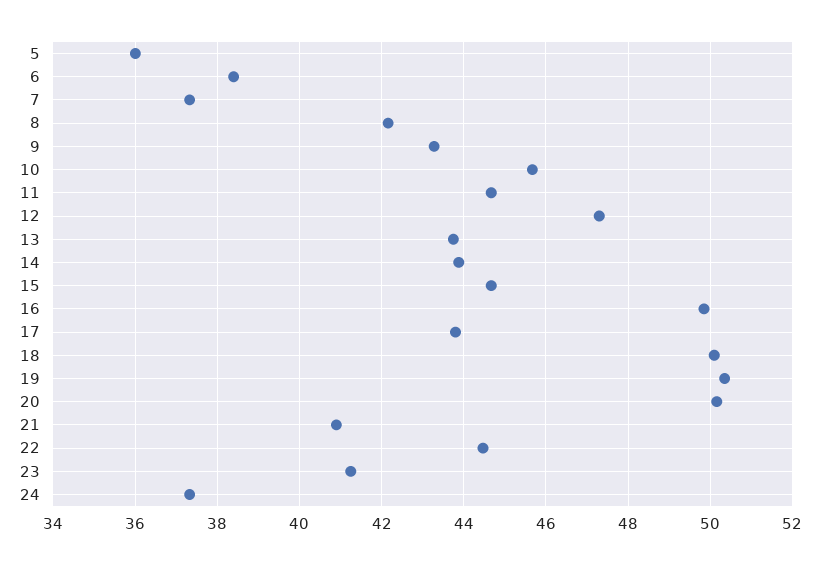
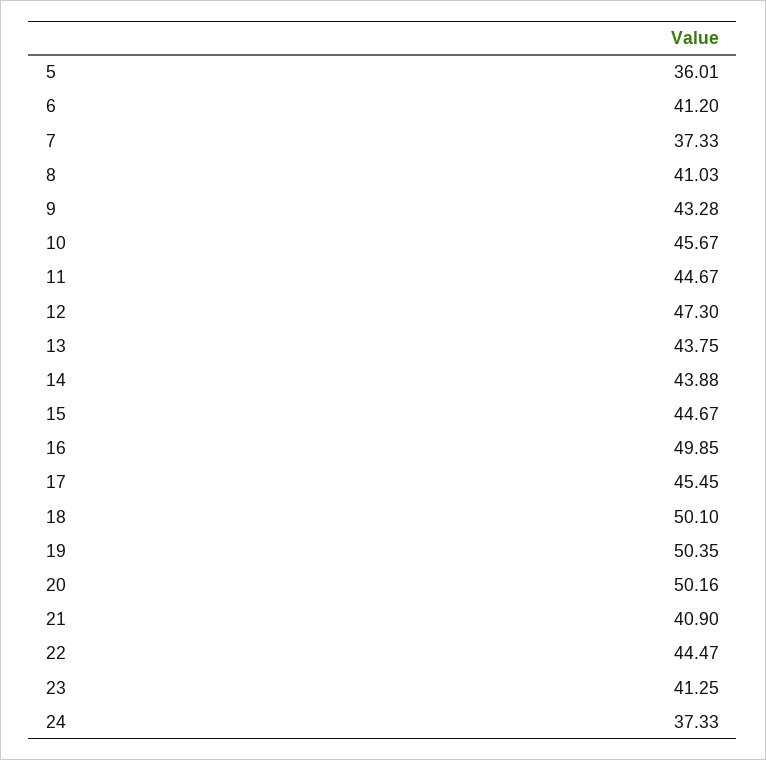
  {
    "5": 36.01,
-   "6": 38.4,
+   "6": 41.2,
    "7": 37.33,
-   "8": 42.2,
+   "8": 41.03,
    "9": 43.28,
    "10": 45.67,
    "11": 44.67,
    "12": 47.3,
    "13": 43.75,
    "14": 43.88,
    "15": 44.67,
    "16": 49.85,
-   "17": 43.8,
+   "17": 45.45,
    "18": 50.1,
    "19": 50.35,
    "20": 50.16,
    "21": 40.9,
    "22": 44.47,
    "23": 41.25,
    "24": 37.33
  }

